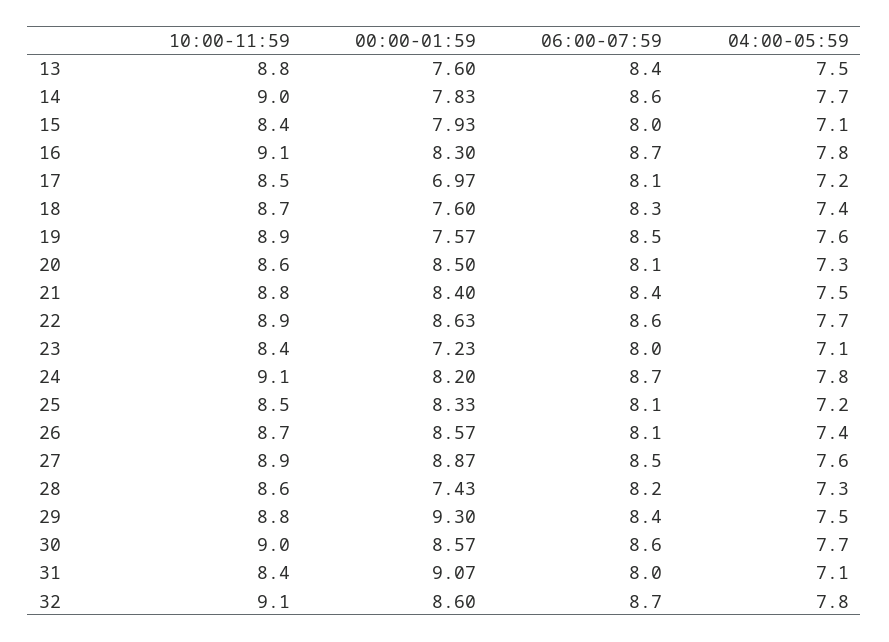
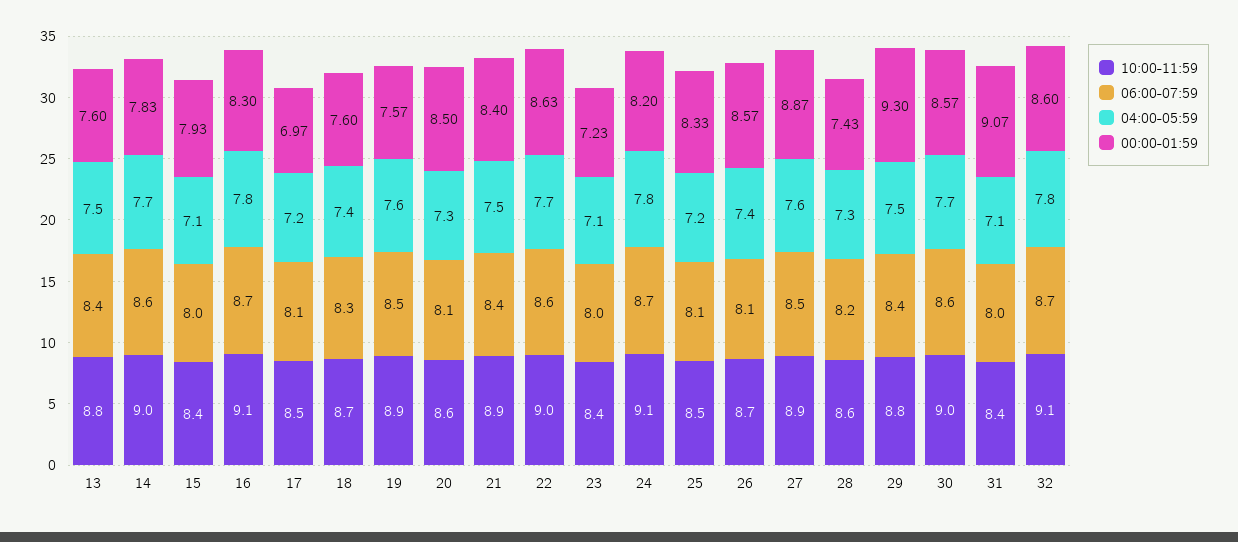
  {
    "10:00-11:59": {
      "13": 8.8,
      "14": 9,
      "15": 8.4,
      "16": 9.1,
      "17": 8.5,
      "18": 8.7,
      "19": 8.9,
      "20": 8.6,
-     "21": 8.8,
+     "21": 8.9,
-     "22": 8.9,
+     "22": 9,
      "23": 8.4,
      "24": 9.1,
      "25": 8.5,
      "26": 8.7,
      "27": 8.9,
      "28": 8.6,
      "29": 8.8,
      "30": 9,
      "31": 8.4,
      "32": 9.1
    },
    "00:00-01:59": {
      "13": 7.6,
      "14": 7.83,
      "15": 7.93,
      "16": 8.3,
      "17": 6.97,
      "18": 7.6,
      "19": 7.57,
      "20": 8.5,
      "21": 8.4,
      "22": 8.63,
      "23": 7.23,
      "24": 8.2,
      "25": 8.33,
      "26": 8.57,
      "27": 8.87,
      "28": 7.43,
      "29": 9.3,
      "30": 8.57,
      "31": 9.07,
      "32": 8.6
    },
    "06:00-07:59": {
      "13": 8.4,
      "14": 8.6,
      "15": 8,
      "16": 8.7,
      "17": 8.1,
      "18": 8.3,
      "19": 8.5,
      "20": 8.1,
      "21": 8.4,
      "22": 8.6,
      "23": 8,
      "24": 8.7,
      "25": 8.1,
      "26": 8.1,
      "27": 8.5,
      "28": 8.2,
      "29": 8.4,
      "30": 8.6,
      "31": 8,
      "32": 8.7
    },
    "04:00-05:59": {
      "13": 7.5,
      "14": 7.7,
      "15": 7.1,
      "16": 7.8,
      "17": 7.2,
      "18": 7.4,
      "19": 7.6,
      "20": 7.3,
      "21": 7.5,
      "22": 7.7,
      "23": 7.1,
      "24": 7.8,
      "25": 7.2,
      "26": 7.4,
      "27": 7.6,
      "28": 7.3,
      "29": 7.5,
      "30": 7.7,
      "31": 7.1,
      "32": 7.8
    }
  }

